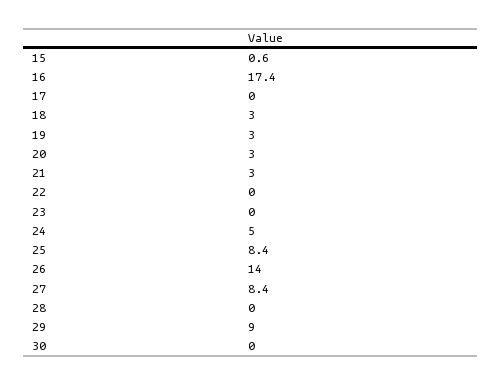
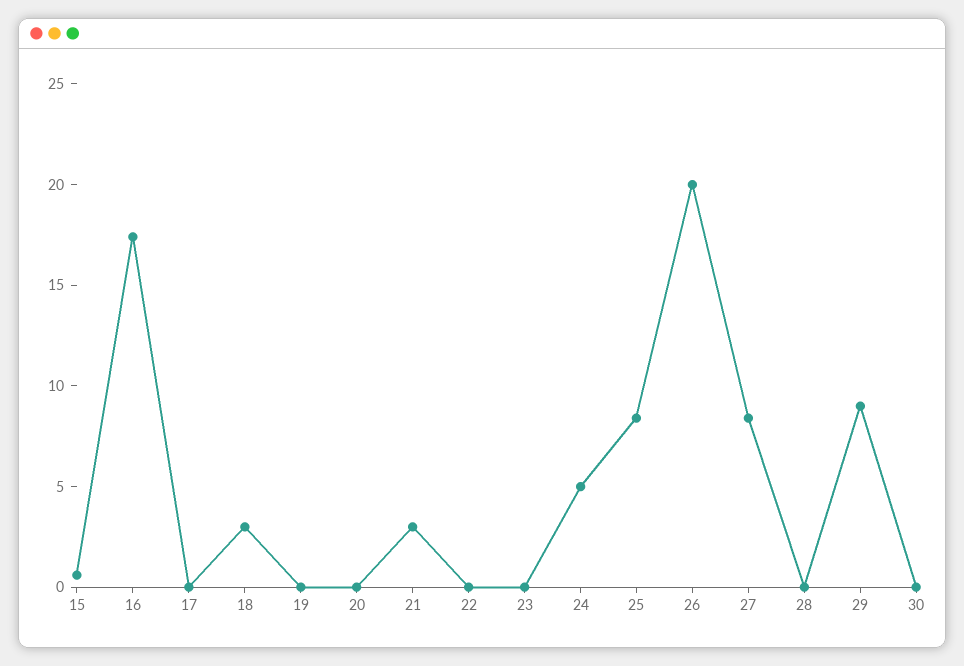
  {
    "15": 0.6,
    "16": 17.4,
    "17": 0,
    "18": 3,
-   "19": 3,
+   "19": 0,
-   "20": 3,
+   "20": 0,
    "21": 3,
    "22": 0,
    "23": 0,
    "24": 5,
    "25": 8.4,
-   "26": 14,
+   "26": 20,
    "27": 8.4,
    "28": 0,
    "29": 9,
    "30": 0
  }

